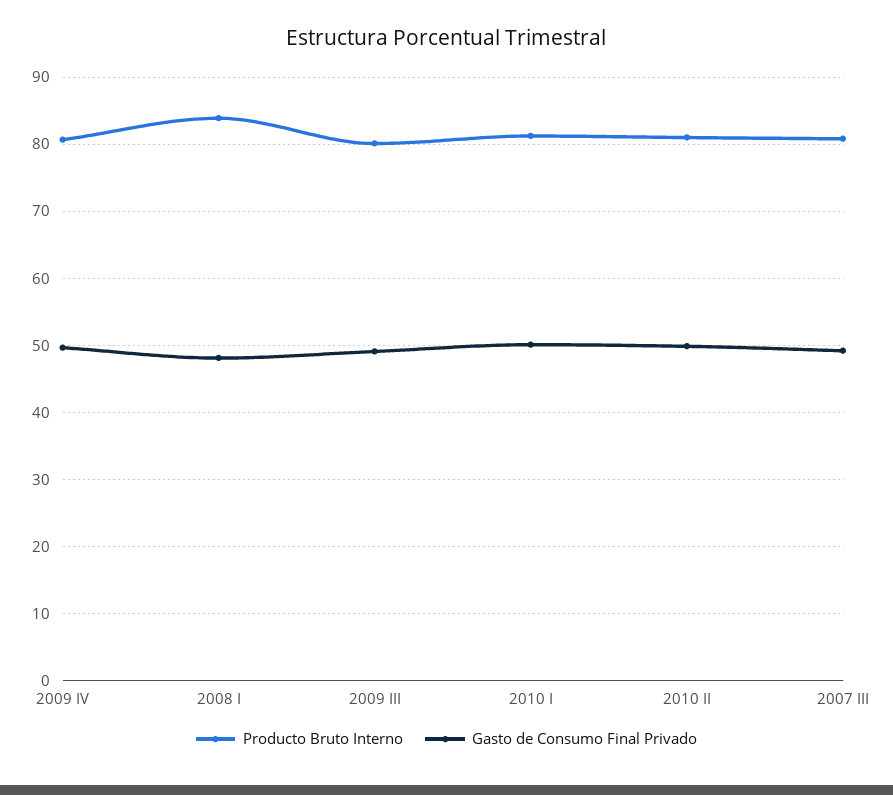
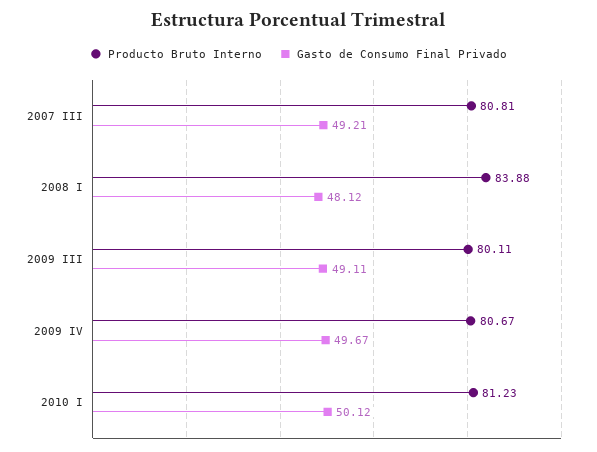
  {
    "Producto Bruto Interno": {
      "2009 IV": 80.67,
      "2008 I": 83.88,
      "2009 III": 80.11,
      "2010 I": 81.23,
-     "2010 II": 81,
      "2007 III": 80.81
    },
    "Gasto de Consumo Final Privado": {
      "2009 IV": 49.67,
      "2008 I": 48.12,
      "2009 III": 49.11,
      "2010 I": 50.12,
-     "2010 II": 50,
      "2007 III": 49.21
    }
  }

